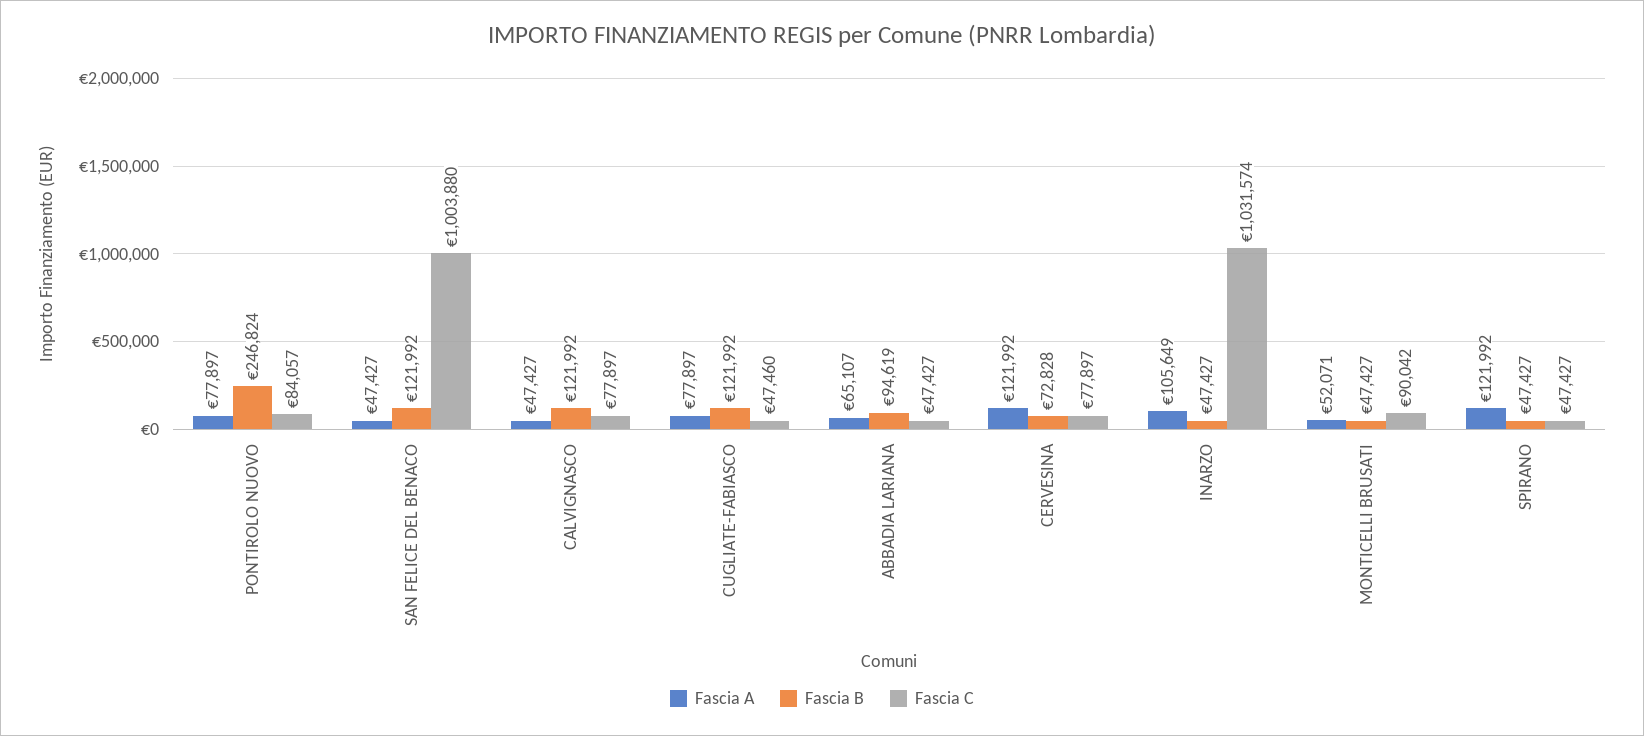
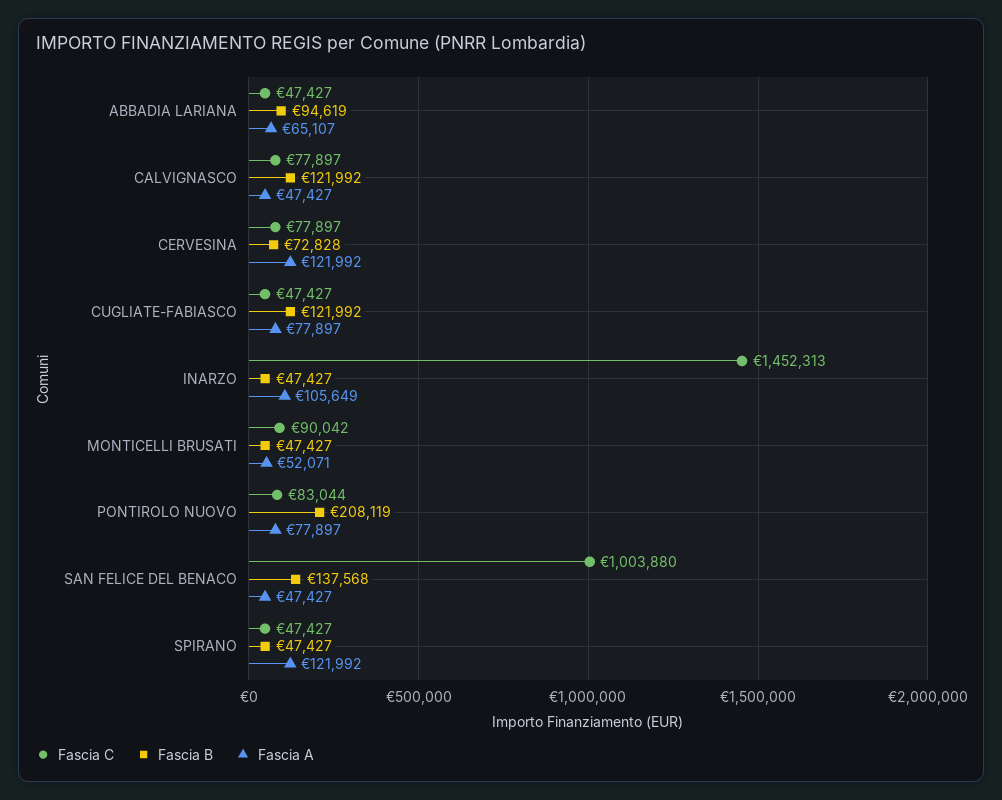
  {
    "Fascia A": {
      "PONTIROLO NUOVO": 77897,
      "SAN FELICE DEL BENACO": 47427,
      "CALVIGNASCO": 47427,
      "CUGLIATE-FABIASCO": 77897,
      "ABBADIA LARIANA": 65107,
      "CERVESINA": 121992,
      "INARZO": 105649,
      "MONTICELLI BRUSATI": 52071,
      "SPIRANO": 121992
    },
    "Fascia B": {
-     "PONTIROLO NUOVO": 246824,
+     "PONTIROLO NUOVO": 208119,
-     "SAN FELICE DEL BENACO": 121992,
+     "SAN FELICE DEL BENACO": 137568,
      "CALVIGNASCO": 121992,
      "CUGLIATE-FABIASCO": 121992,
      "ABBADIA LARIANA": 94619,
      "CERVESINA": 72828,
      "INARZO": 47427,
      "MONTICELLI BRUSATI": 47427,
      "SPIRANO": 47427
    },
    "Fascia C": {
-     "PONTIROLO NUOVO": 84057,
+     "PONTIROLO NUOVO": 83044,
      "SAN FELICE DEL BENACO": 1003880,
      "CALVIGNASCO": 77897,
-     "CUGLIATE-FABIASCO": 47460,
+     "CUGLIATE-FABIASCO": 47427,
      "ABBADIA LARIANA": 47427,
      "CERVESINA": 77897,
-     "INARZO": 1031574,
+     "INARZO": 1452313,
      "MONTICELLI BRUSATI": 90042,
      "SPIRANO": 47427
    }
  }

